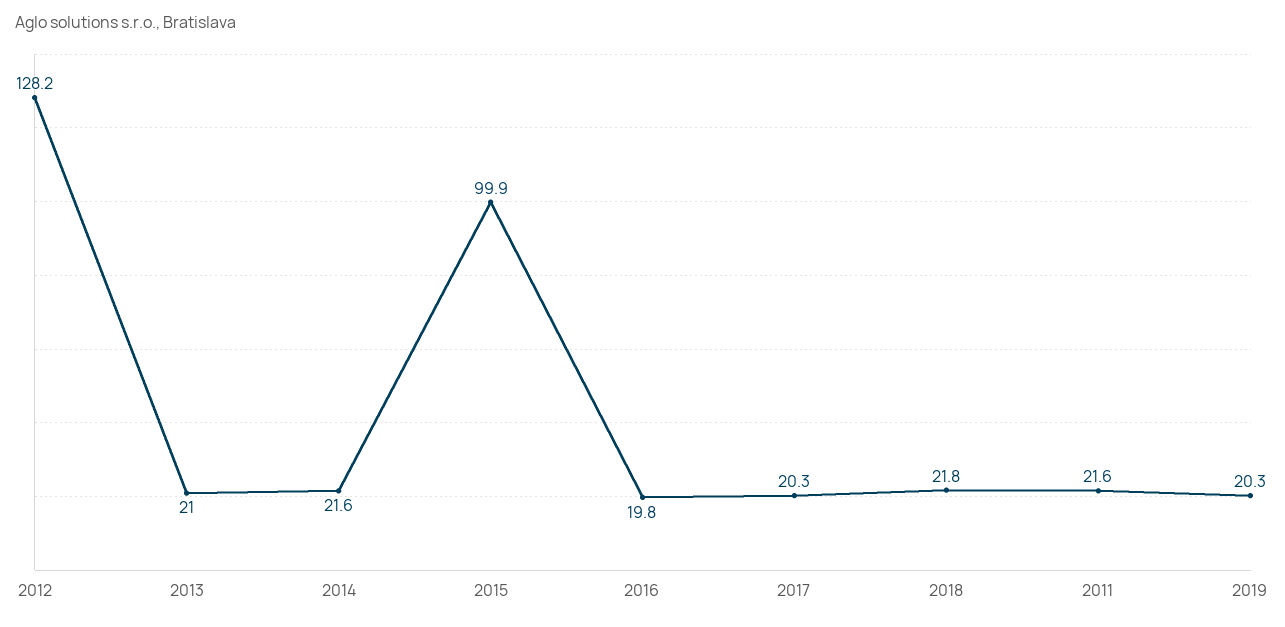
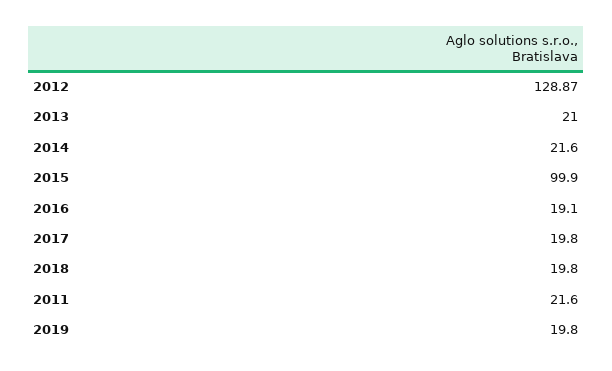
  {
-   "2012": 128.2,
+   "2012": 128.87,
    "2013": 21,
    "2014": 21.6,
    "2015": 99.9,
-   "2016": 19.8,
+   "2016": 19.1,
-   "2017": 20.3,
+   "2017": 19.8,
-   "2018": 21.8,
+   "2018": 19.8,
    "2011": 21.6,
-   "2019": 20.3
+   "2019": 19.8
  }

